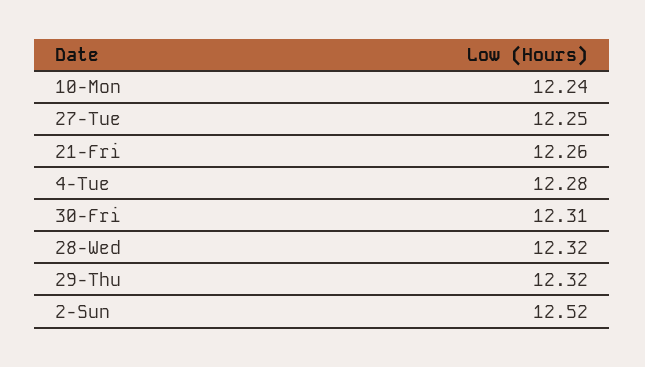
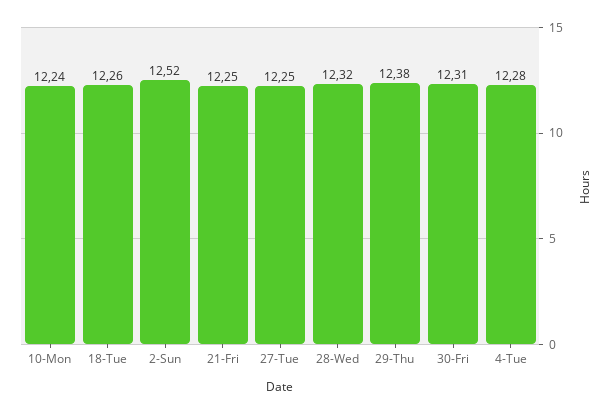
  {
    "10-Mon": 12.24,
    "27-Tue": 12.25,
-   "21-Fri": 12.26,
+   "21-Fri": 12.25,
    "4-Tue": 12.28,
    "30-Fri": 12.31,
    "28-Wed": 12.32,
-   "29-Thu": 12.32,
+   "29-Thu": 12.38,
-   "2-Sun": 12.52
+   "2-Sun": 12.52,
+   "18-Tue": 12.26
  }

